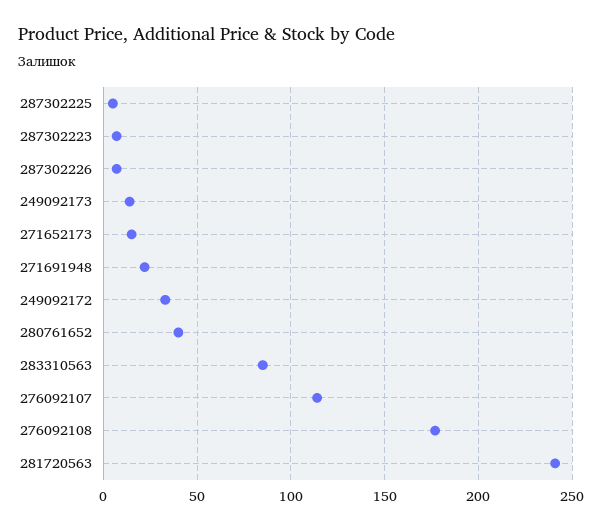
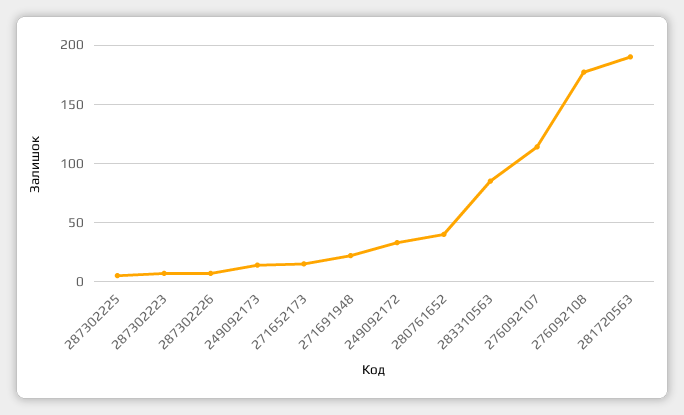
  {
    "287302225": 5,
    "287302223": 5,
    "287302226": 5,
    "249092173": 15,
    "271652173": 15,
    "271691948": 20,
    "249092172": 35,
    "280761652": 40,
    "283310563": 85,
    "276092107": 115,
    "276092108": 175,
-   "281720563": 240
+   "281720563": 190
  }

